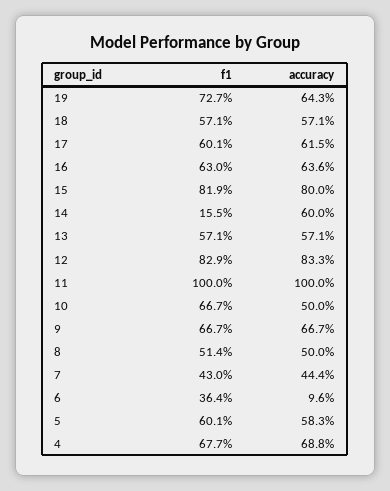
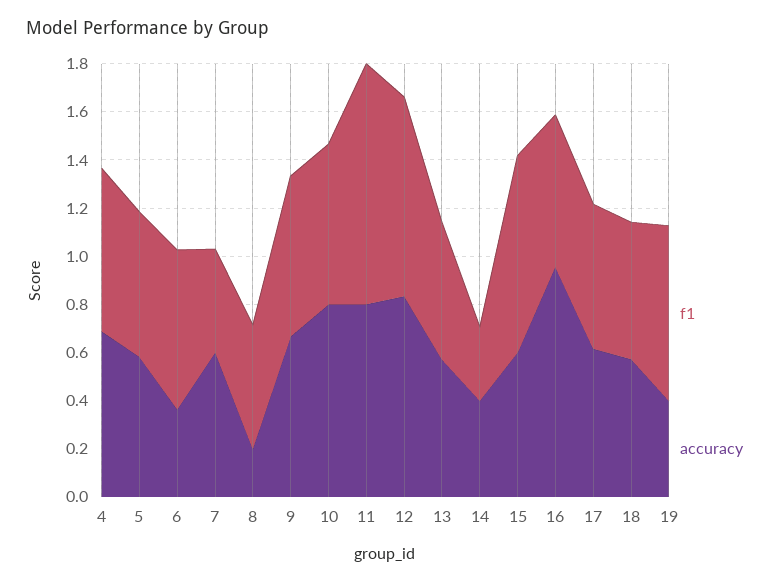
  {
    "f1": {
      "19": 0.727,
      "18": 0.571,
      "17": 0.601,
      "16": 0.63,
      "15": 0.819,
-     "14": 0.155,
+     "14": 0.3,
      "13": 0.571,
      "12": 0.829,
      "11": 1,
      "10": 0.667,
      "9": 0.667,
      "8": 0.514,
      "7": 0.43,
-     "6": 0.364,
+     "6": 0.65,
      "5": 0.601,
      "4": 0.677
    },
    "accuracy": {
-     "19": 0.643,
+     "19": 0.4,
      "18": 0.571,
      "17": 0.615,
-     "16": 0.636,
+     "16": 0.95,
-     "15": 0.8,
+     "15": 0.6,
-     "14": 0.6,
+     "14": 0.4,
      "13": 0.571,
      "12": 0.833,
-     "11": 1,
+     "11": 0.8,
-     "10": 0.5,
+     "10": 0.8,
      "9": 0.667,
-     "8": 0.5,
+     "8": 0.2,
-     "7": 0.444,
+     "7": 0.6,
-     "6": 0.096,
+     "6": 0.35,
      "5": 0.583,
      "4": 0.688
    }
  }

